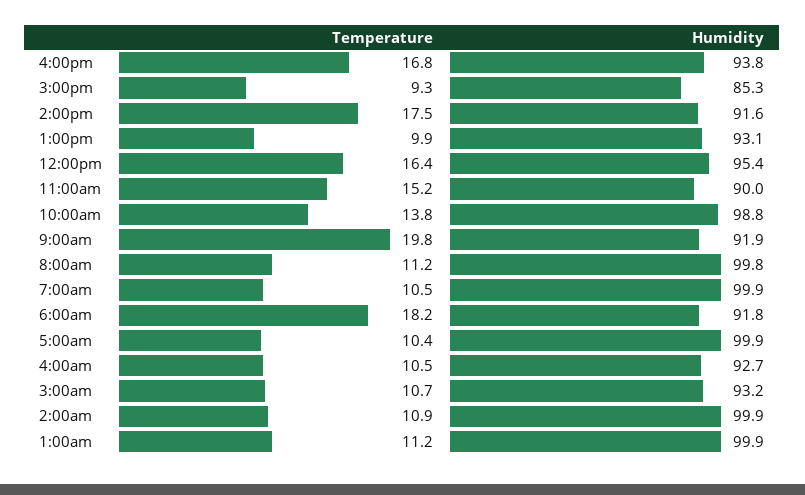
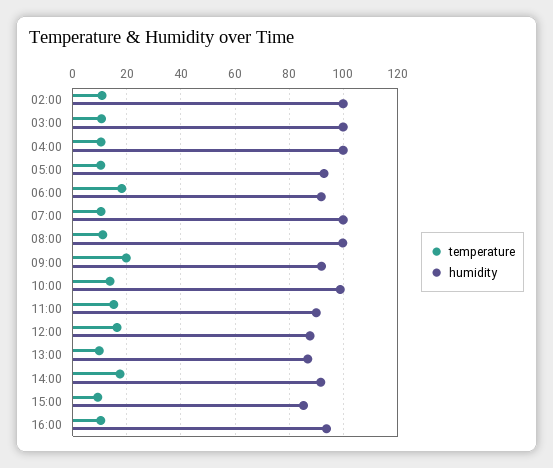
  {
    "Temperature": {
-     "4:00pm": 16.8,
+     "4:00pm": 10,
      "3:00pm": 9.3,
      "2:00pm": 17.5,
      "1:00pm": 9.9,
      "12:00pm": 16.4,
      "11:00am": 15.2,
      "10:00am": 13.8,
      "9:00am": 19.8,
      "8:00am": 11.2,
      "7:00am": 10.5,
      "6:00am": 18.2,
      "5:00am": 10.4,
      "4:00am": 10.5,
      "3:00am": 10.7,
-     "2:00am": 10.9,
+     "2:00am": 10.9
-     "1:00am": 11.2
    },
    "Humidity": {
      "4:00pm": 93.8,
      "3:00pm": 85.3,
      "2:00pm": 91.6,
-     "1:00pm": 93.1,
+     "1:00pm": 87.5,
-     "12:00pm": 95.4,
+     "12:00pm": 87.5,
      "11:00am": 90,
      "10:00am": 98.8,
      "9:00am": 91.9,
      "8:00am": 99.8,
      "7:00am": 99.9,
      "6:00am": 91.8,
-     "5:00am": 99.9,
+     "5:00am": 92.5,
-     "4:00am": 92.7,
+     "4:00am": 100,
-     "3:00am": 93.2,
+     "3:00am": 100,
-     "2:00am": 99.9,
+     "2:00am": 99.9
-     "1:00am": 99.9
    }
  }

